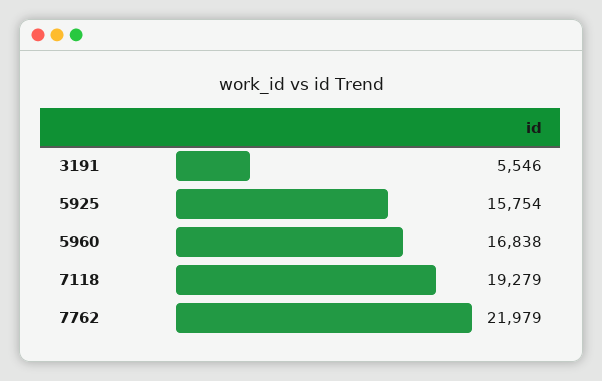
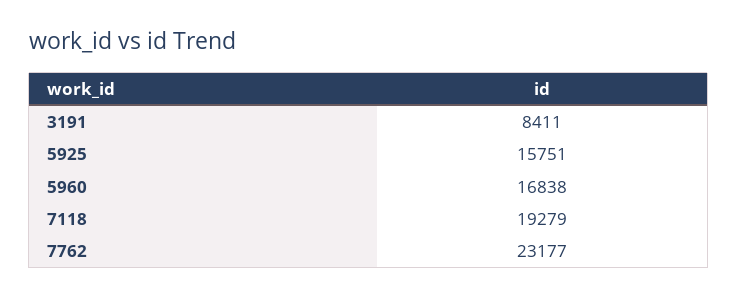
  {
-   "3191": 5546,
+   "3191": 8411,
-   "5925": 15754,
+   "5925": 15751,
    "5960": 16838,
    "7118": 19279,
-   "7762": 21979
+   "7762": 23177
  }

